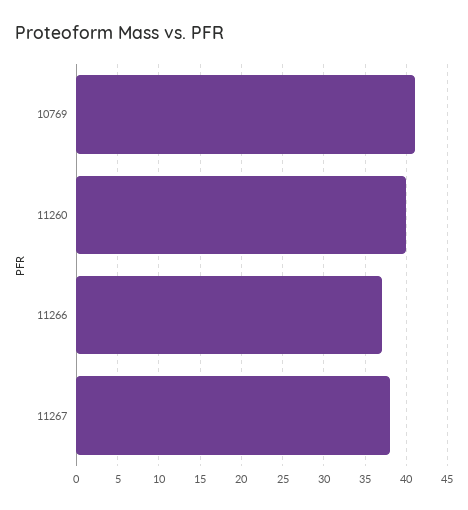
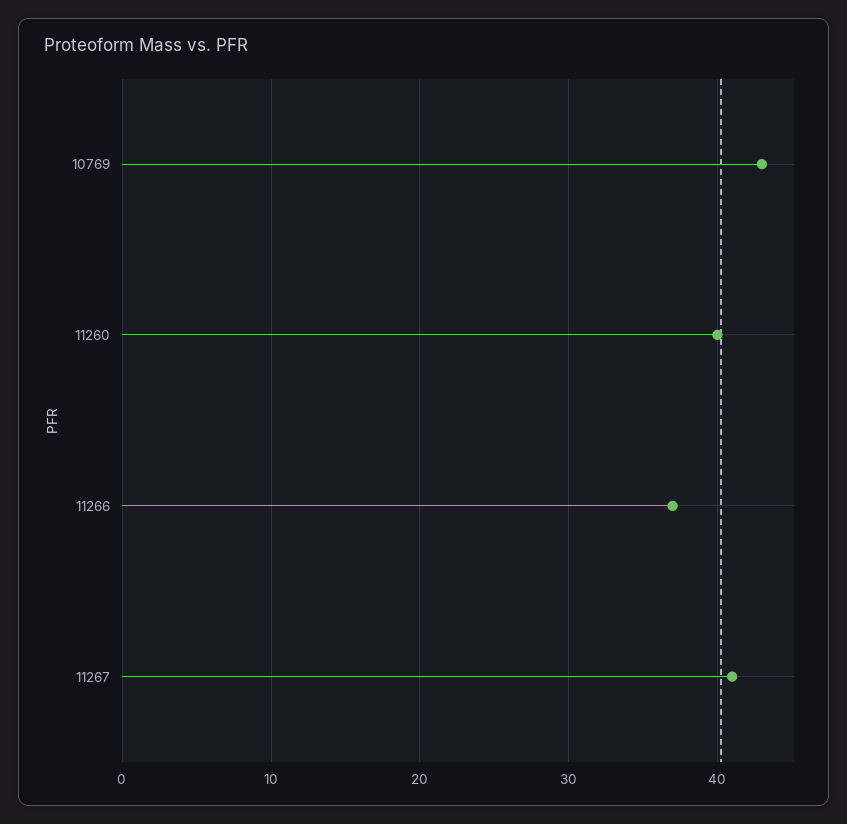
  {
-   "10769": 41,
+   "10769": 43,
    "11260": 40,
    "11266": 37,
-   "11267": 38
+   "11267": 41
  }

